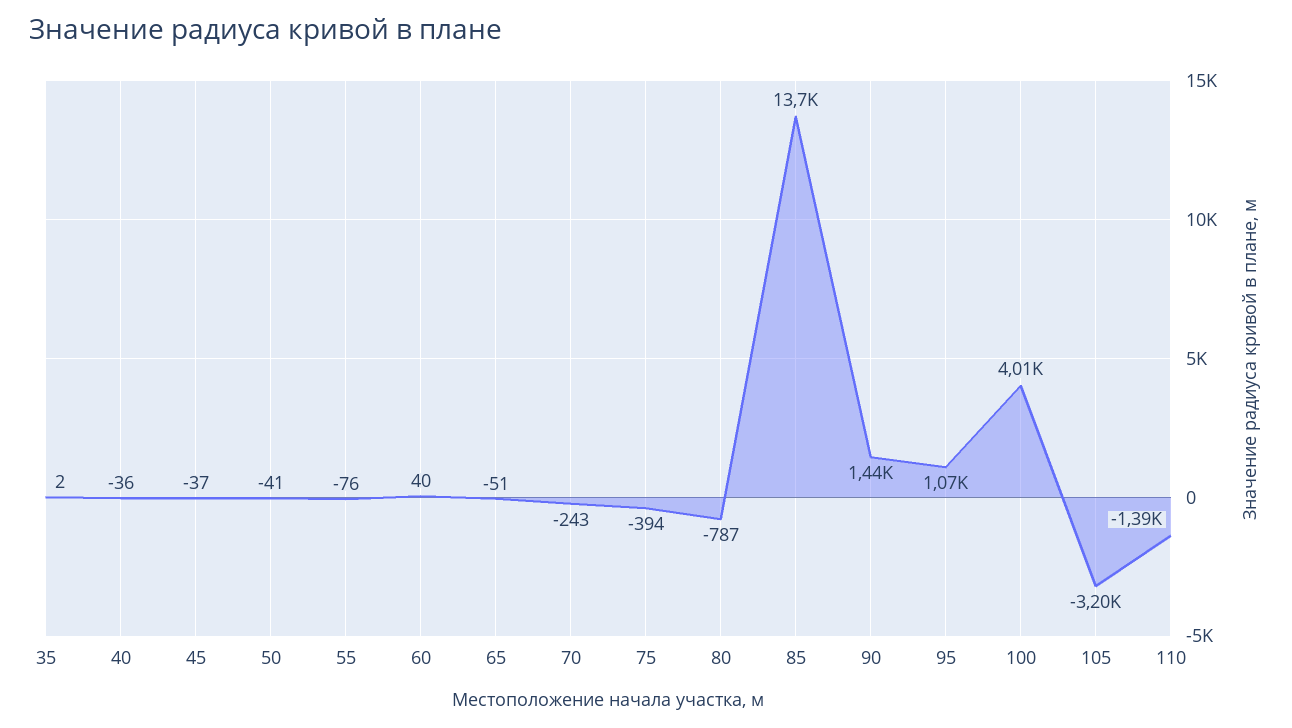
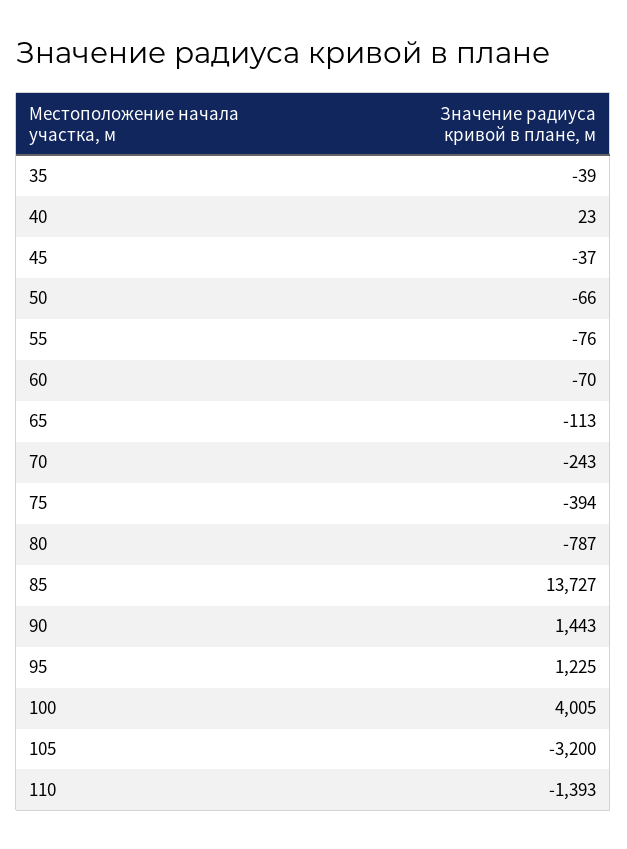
  {
-   "35": 2,
+   "35": -39,
-   "40": -36,
+   "40": 23,
    "45": -37,
-   "50": -41,
+   "50": -66,
    "55": -76,
-   "60": 40,
+   "60": -70,
-   "65": -51,
+   "65": -113,
    "70": -243,
    "75": -394,
    "80": -787,
    "85": 13727,
    "90": 1443,
-   "95": 1070,
+   "95": 1225,
    "100": 4005,
    "105": -3200,
    "110": -1393
  }

